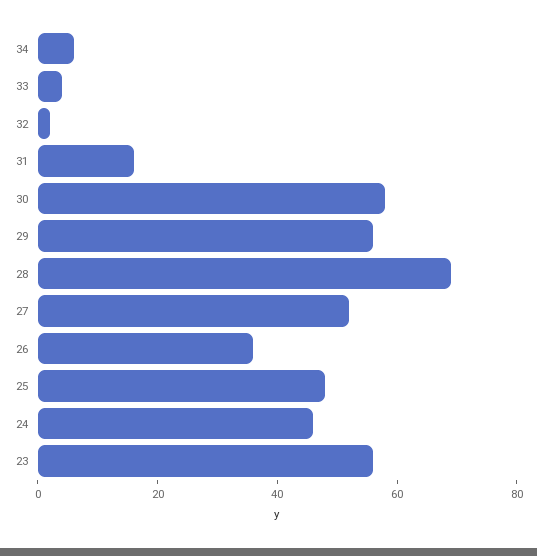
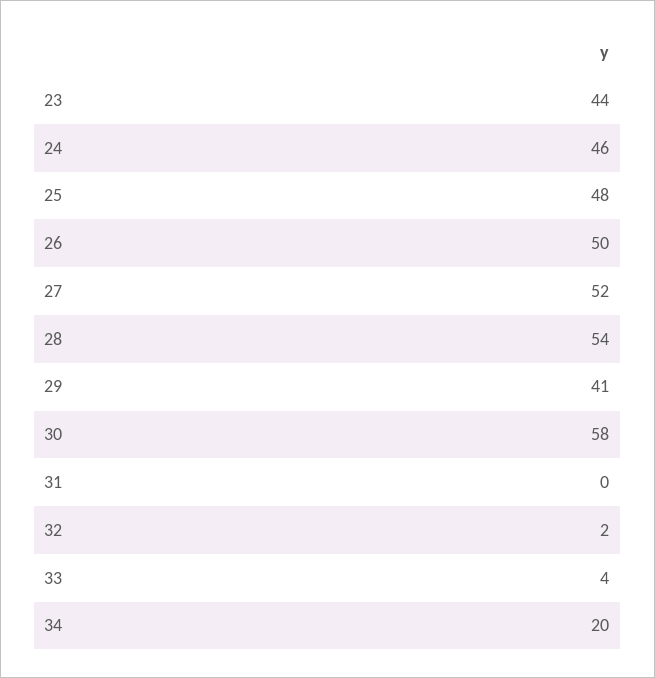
  {
-   "34": 5,
+   "34": 20,
    "33": 4,
    "32": 2,
-   "31": 15,
+   "31": 0,
    "30": 58,
-   "29": 55,
+   "29": 41,
-   "28": 70,
+   "28": 54,
    "27": 52,
-   "26": 35,
+   "26": 50,
    "25": 48,
    "24": 46,
-   "23": 55
+   "23": 44
  }

